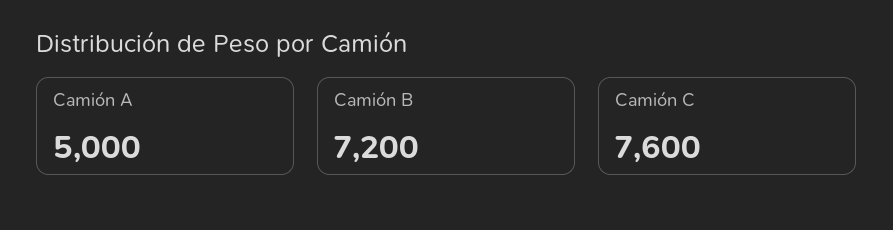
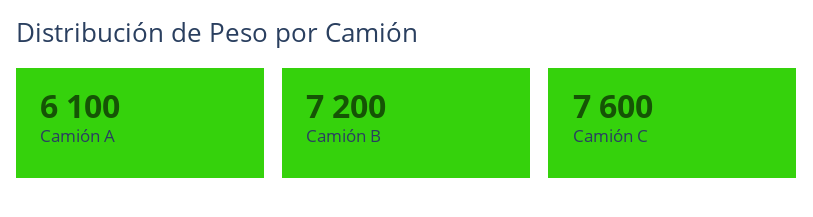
  {
-   "Camión A": 5000,
+   "Camión A": 6100,
    "Camión B": 7200,
    "Camión C": 7600
  }

